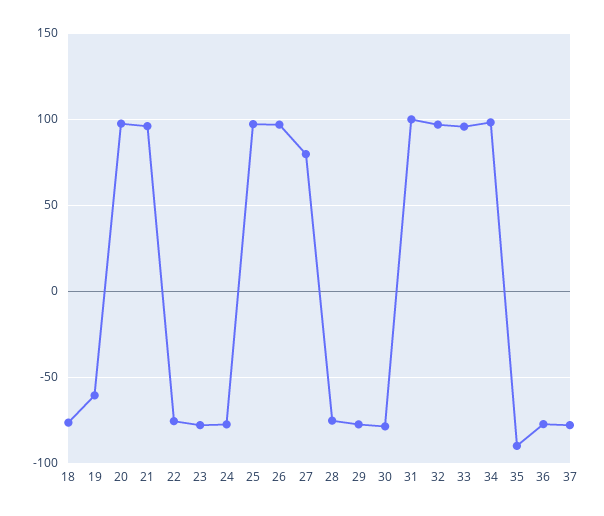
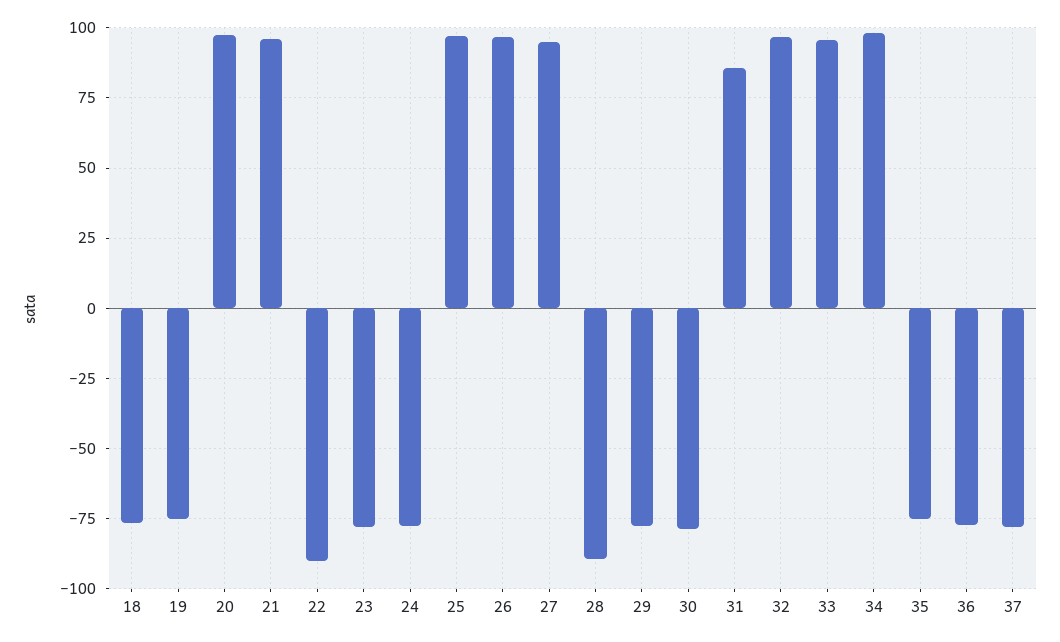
  {
    "18": -77.5,
-   "19": -60,
+   "19": -75,
    "20": 97.5,
    "21": 95,
-   "22": -75,
+   "22": -90,
    "23": -77.5,
    "24": -77.5,
    "25": 97.5,
    "26": 97.5,
-   "27": 80,
+   "27": 95,
-   "28": -75,
+   "28": -90,
    "29": -77.5,
    "30": -77.5,
-   "31": 100,
+   "31": 85,
    "32": 97.5,
    "33": 95,
    "34": 97.5,
-   "35": -90,
+   "35": -75,
    "36": -77.5,
    "37": -77.5
  }

